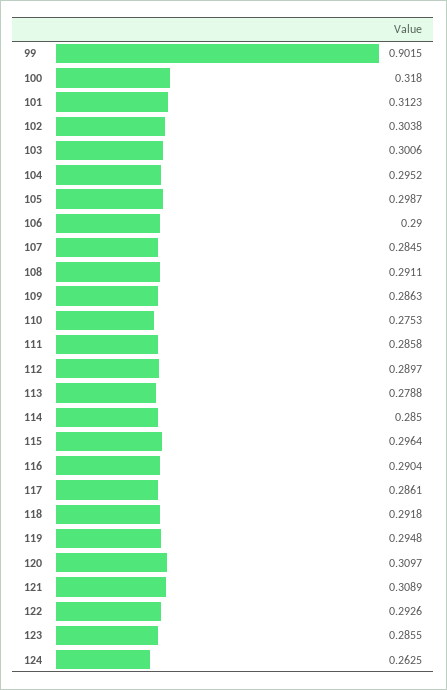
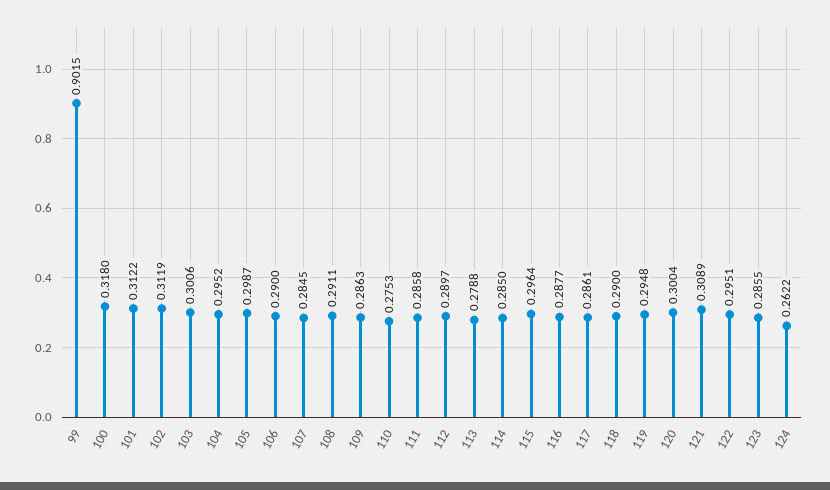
  {
    "99": 0.9015,
    "100": 0.318,
-   "101": 0.3123,
+   "101": 0.3122,
-   "102": 0.3038,
+   "102": 0.3119,
    "103": 0.3006,
    "104": 0.2952,
    "105": 0.2987,
    "106": 0.29,
    "107": 0.2845,
    "108": 0.2911,
    "109": 0.2863,
    "110": 0.2753,
    "111": 0.2858,
    "112": 0.2897,
    "113": 0.2788,
    "114": 0.285,
    "115": 0.2964,
-   "116": 0.2904,
+   "116": 0.2877,
    "117": 0.2861,
-   "118": 0.2918,
+   "118": 0.29,
    "119": 0.2948,
-   "120": 0.3097,
+   "120": 0.3004,
    "121": 0.3089,
-   "122": 0.2926,
+   "122": 0.2951,
    "123": 0.2855,
-   "124": 0.2625
+   "124": 0.2622
  }

